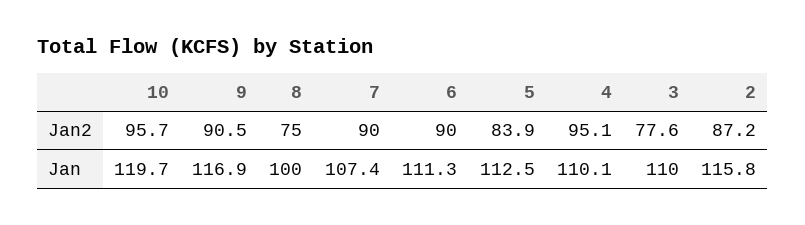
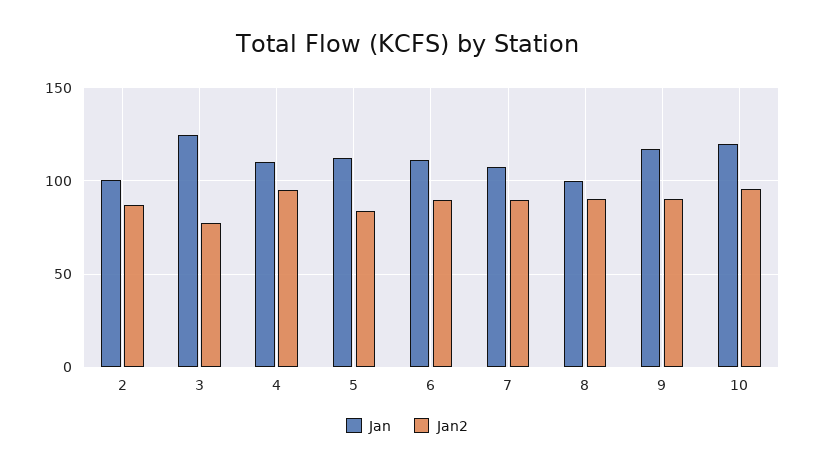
  {
    "Jan2": {
      "10": 95.7,
      "9": 90.5,
-     "8": 75,
+     "8": 90,
      "7": 90,
      "6": 90,
      "5": 83.9,
      "4": 95.1,
      "3": 77.6,
      "2": 87.2
    },
    "Jan": {
      "10": 119.7,
      "9": 116.9,
      "8": 100,
      "7": 107.4,
      "6": 111.3,
      "5": 112.5,
      "4": 110.1,
-     "3": 110,
+     "3": 125,
-     "2": 115.8
+     "2": 100
    }
  }

